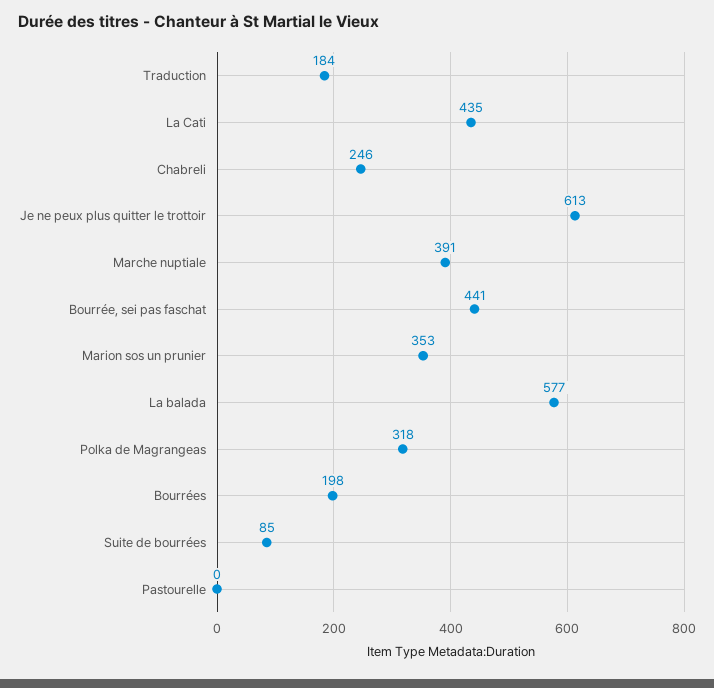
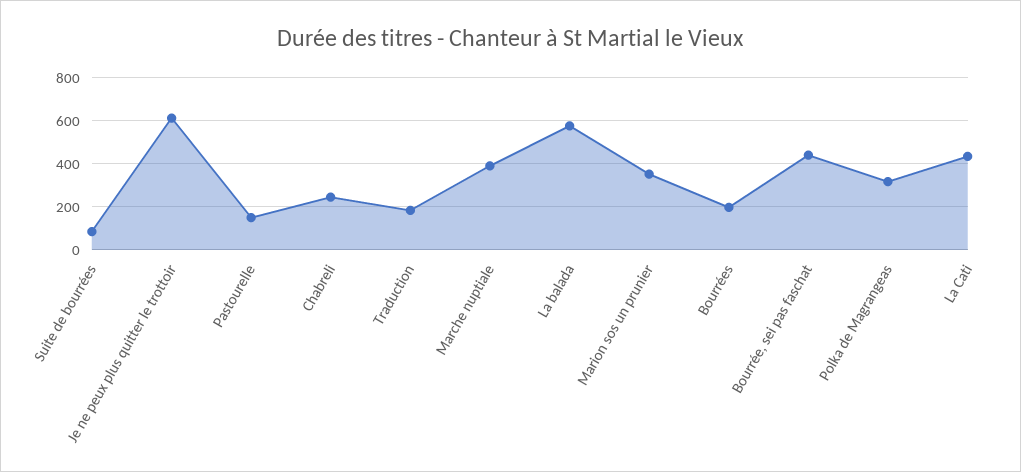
  {
    "Traduction": 184,
    "La Cati": 435,
    "Chabreli": 246,
    "Je ne peux plus quitter le trottoir": 613,
    "Marche nuptiale": 391,
    "Bourrée, sei pas faschat": 441,
    "Marion sos un prunier": 353,
    "La balada": 577,
    "Polka de Magrangeas": 318,
    "Bourrées": 198,
    "Suite de bourrées": 85,
-   "Pastourelle": 0
+   "Pastourelle": 150
  }

